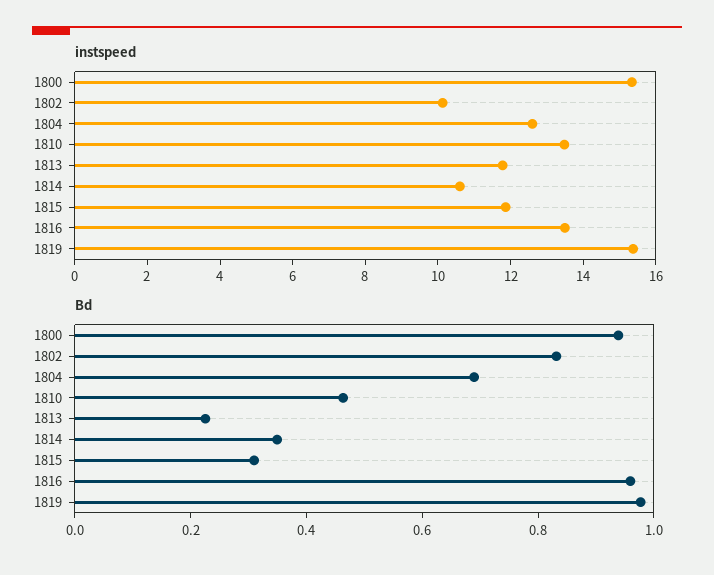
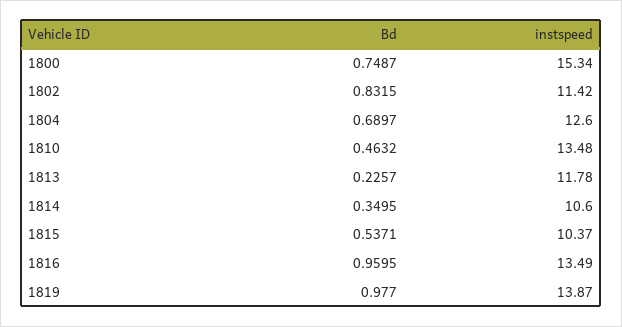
  {
    "instspeed": {
      "1800": 15.34,
-     "1802": 10,
+     "1802": 11.42,
      "1804": 12.6,
      "1810": 13.48,
      "1813": 11.78,
      "1814": 10.6,
-     "1815": 12,
+     "1815": 10.37,
      "1816": 13.49,
-     "1819": 15.5
+     "1819": 13.87
    },
    "Bd": {
-     "1800": 0.95,
+     "1800": 0.7487,
      "1802": 0.8315,
      "1804": 0.6897,
      "1810": 0.4632,
      "1813": 0.2257,
      "1814": 0.3495,
-     "1815": 0.3,
+     "1815": 0.5371,
      "1816": 0.9595,
      "1819": 0.977
    }
  }

